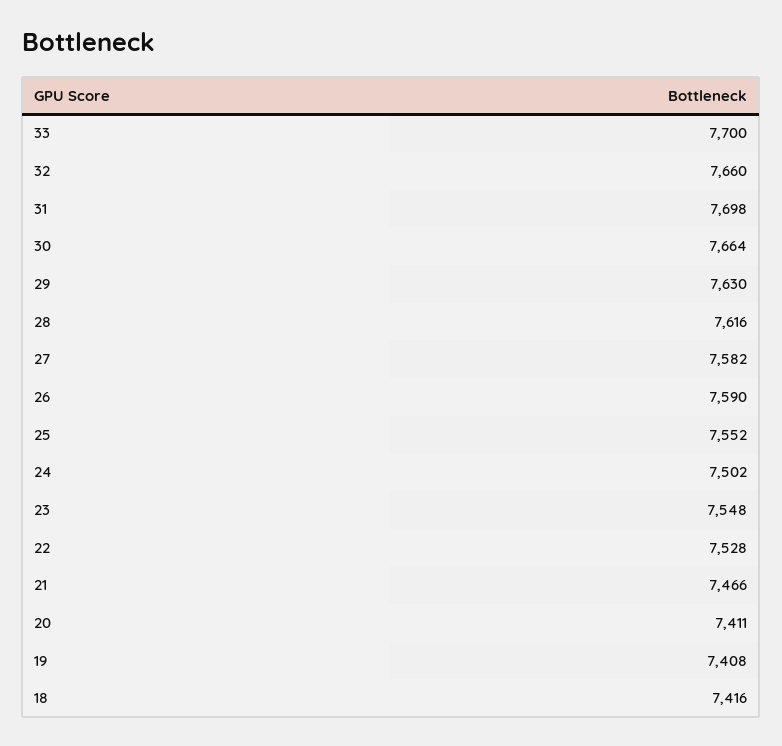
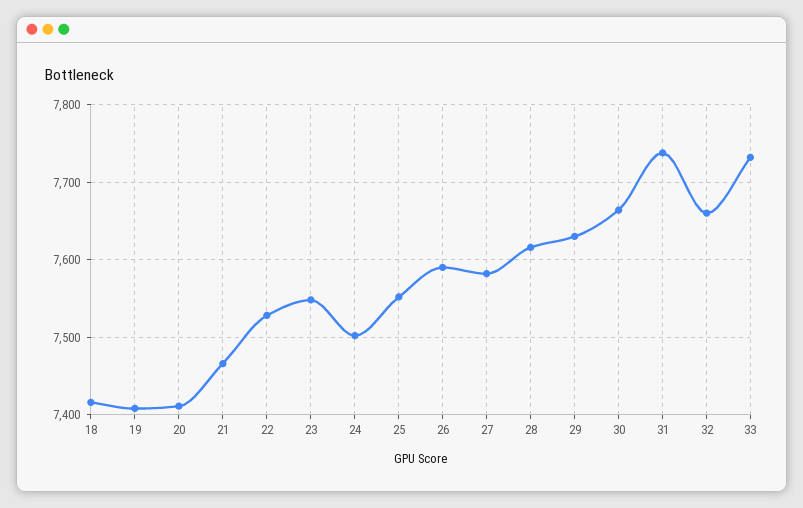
  {
-   "33": 7700,
+   "33": 7730,
    "32": 7660,
-   "31": 7698,
+   "31": 7740,
    "30": 7664,
    "29": 7630,
    "28": 7616,
    "27": 7582,
    "26": 7590,
    "25": 7552,
    "24": 7502,
    "23": 7548,
    "22": 7528,
    "21": 7466,
    "20": 7411,
    "19": 7408,
    "18": 7416
  }

